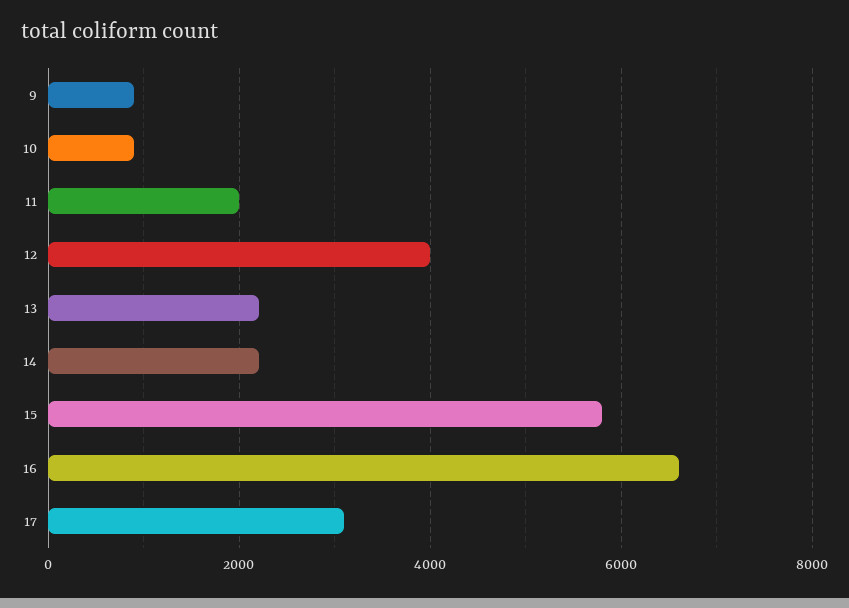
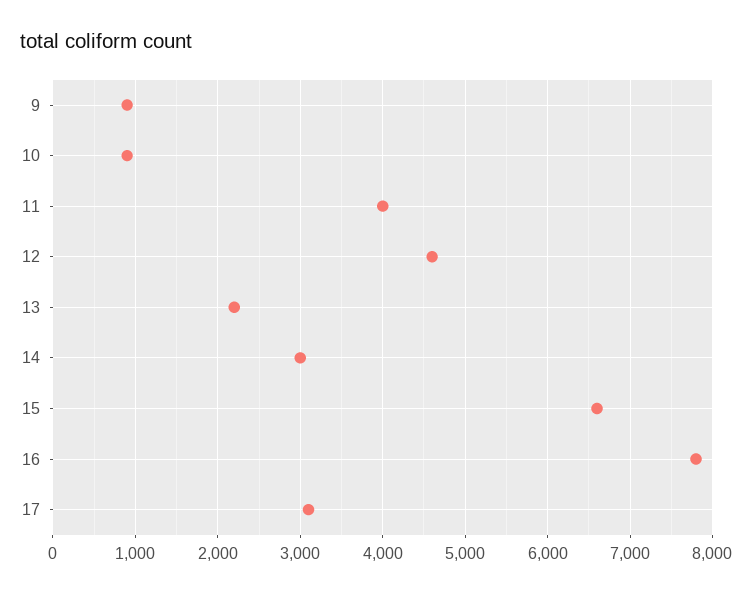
  {
    "9": 900,
    "10": 900,
-   "11": 2000,
+   "11": 4000,
-   "12": 4000,
+   "12": 4600,
    "13": 2200,
-   "14": 2200,
+   "14": 3000,
-   "15": 5800,
+   "15": 6600,
-   "16": 6600,
+   "16": 7800,
    "17": 3100
  }

